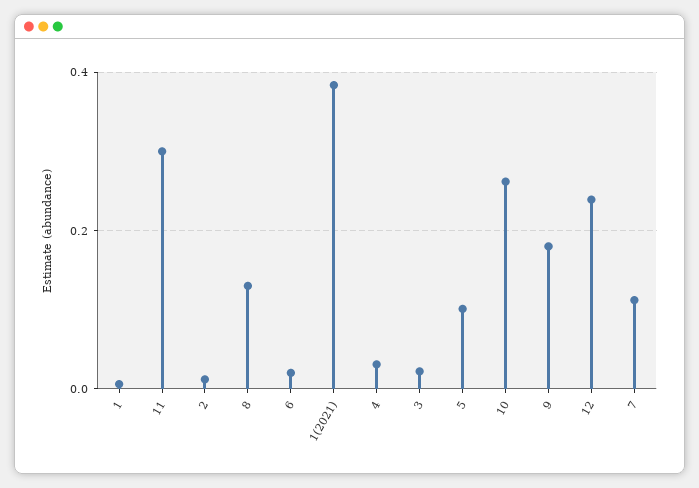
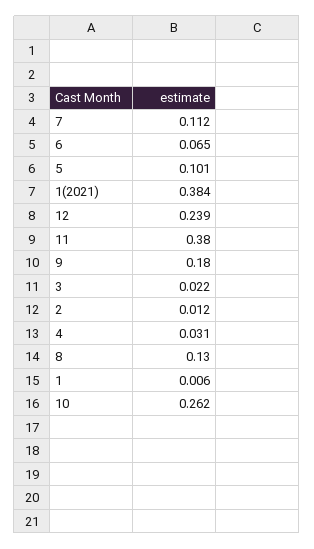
  {
    "1": 0.006,
-   "11": 0.3,
+   "11": 0.38,
    "2": 0.012,
    "8": 0.13,
-   "6": 0.02,
+   "6": 0.065,
    "1(2021)": 0.384,
    "4": 0.031,
    "3": 0.022,
    "5": 0.101,
    "10": 0.262,
    "9": 0.18,
    "12": 0.239,
    "7": 0.112
  }

